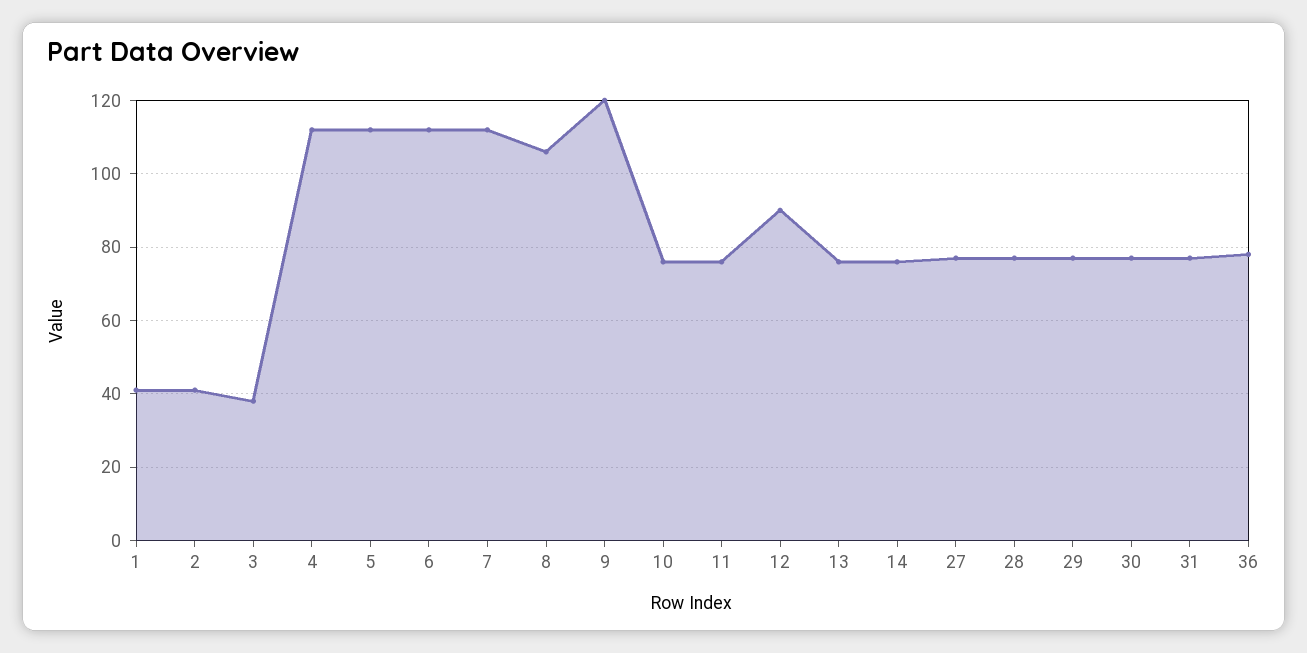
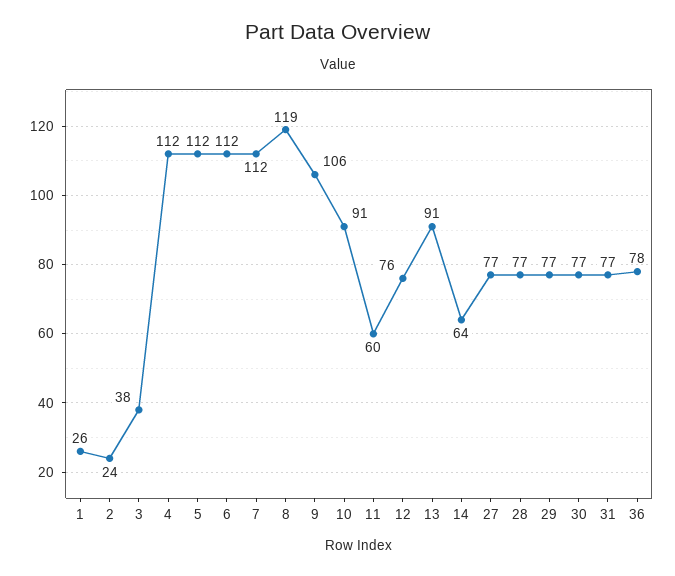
  {
-   "1": 40,
+   "1": 26,
-   "2": 40,
+   "2": 24,
    "3": 38,
    "4": 112,
    "5": 112,
    "6": 112,
    "7": 112,
-   "8": 105,
+   "8": 119,
-   "9": 120,
+   "9": 106,
-   "10": 75,
+   "10": 91,
-   "11": 75,
+   "11": 60,
-   "12": 90,
+   "12": 76,
-   "13": 75,
+   "13": 91,
-   "14": 75,
+   "14": 64,
    "27": 77,
    "28": 77,
    "29": 77,
    "30": 77,
    "31": 77,
    "36": 78
  }

